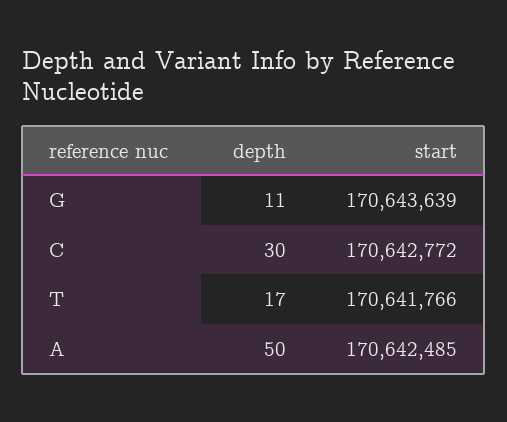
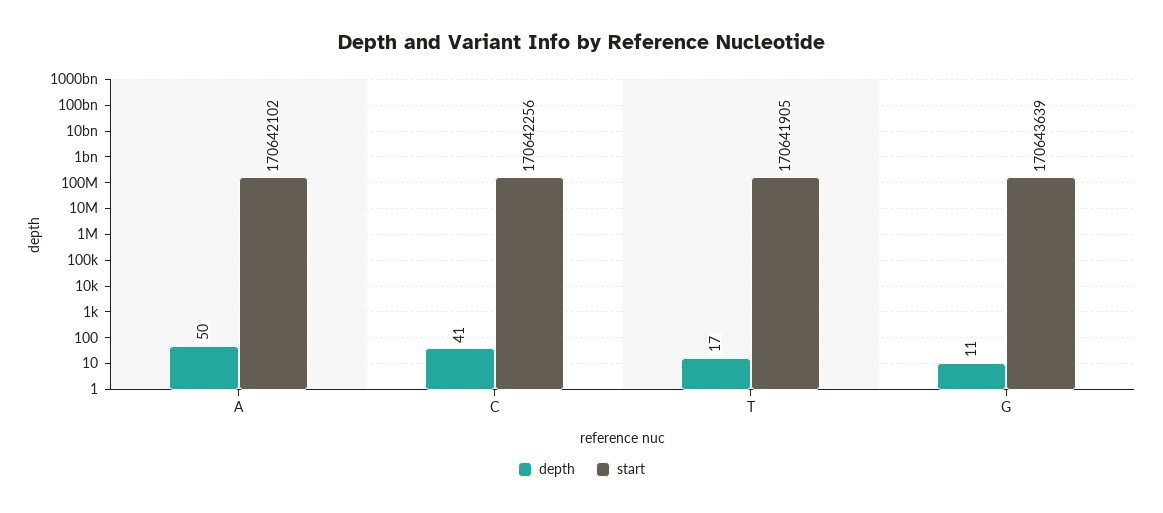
  {
    "depth": {
      "G": 11,
-     "C": 30,
+     "C": 41,
      "T": 17,
      "A": 50
    },
    "start": {
      "G": 170643639,
-     "C": 170642772,
+     "C": 170642256,
-     "T": 170641766,
+     "T": 170641905,
-     "A": 170642485
+     "A": 170642102
    }
  }

